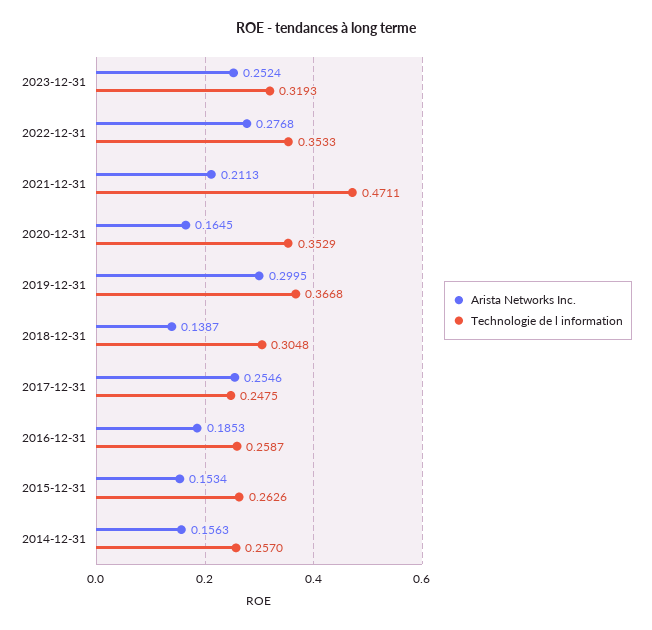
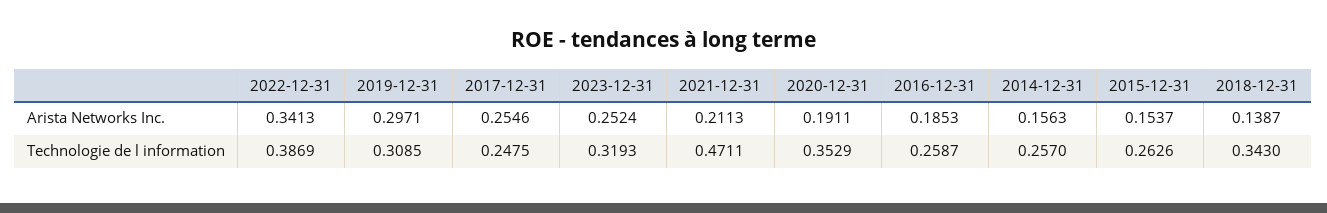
  {
    "Arista Networks Inc.": {
      "2023-12-31": 0.2524,
-     "2022-12-31": 0.2768,
+     "2022-12-31": 0.3413,
      "2021-12-31": 0.2113,
-     "2020-12-31": 0.1645,
+     "2020-12-31": 0.1911,
-     "2019-12-31": 0.2995,
+     "2019-12-31": 0.2971,
      "2018-12-31": 0.1387,
      "2017-12-31": 0.2546,
      "2016-12-31": 0.1853,
-     "2015-12-31": 0.1534,
+     "2015-12-31": 0.1537,
      "2014-12-31": 0.1563
    },
    "Technologie de l information": {
      "2023-12-31": 0.3193,
-     "2022-12-31": 0.3533,
+     "2022-12-31": 0.3869,
      "2021-12-31": 0.4711,
      "2020-12-31": 0.3529,
-     "2019-12-31": 0.3668,
+     "2019-12-31": 0.3085,
-     "2018-12-31": 0.3048,
+     "2018-12-31": 0.343,
      "2017-12-31": 0.2475,
      "2016-12-31": 0.2587,
      "2015-12-31": 0.2626,
      "2014-12-31": 0.257
    }
  }

